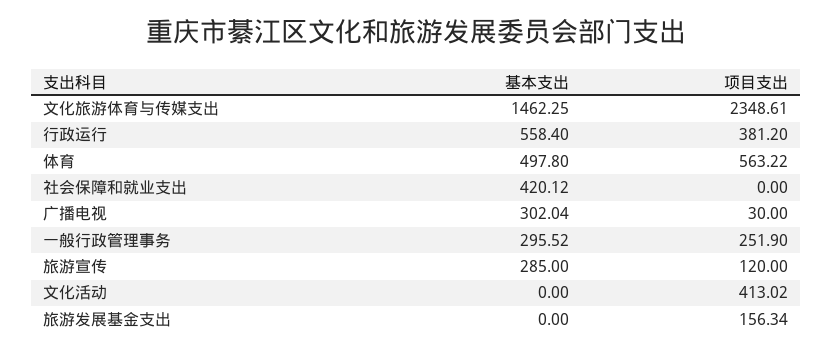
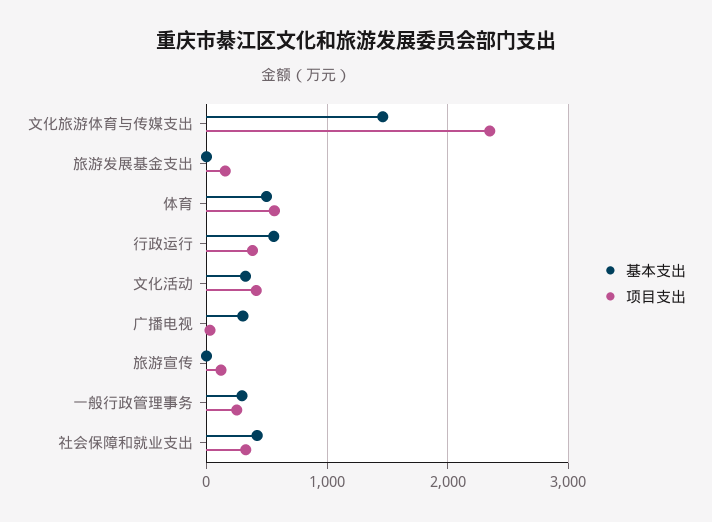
  {
    "基本支出": {
      "文化旅游体育与传媒支出": 1462.25,
      "行政运行": 558.4,
      "体育": 497.8,
      "社会保障和就业支出": 420.12,
      "广播电视": 302.04,
      "一般行政管理事务": 295.52,
-     "旅游宣传": 285,
+     "旅游宣传": 0,
-     "文化活动": 0,
+     "文化活动": 300,
      "旅游发展基金支出": 0
    },
    "项目支出": {
      "文化旅游体育与传媒支出": 2348.61,
      "行政运行": 381.2,
      "体育": 563.22,
-     "社会保障和就业支出": 0,
+     "社会保障和就业支出": 300,
      "广播电视": 30,
      "一般行政管理事务": 251.9,
      "旅游宣传": 120,
      "文化活动": 413.02,
      "旅游发展基金支出": 156.34
    }
  }

